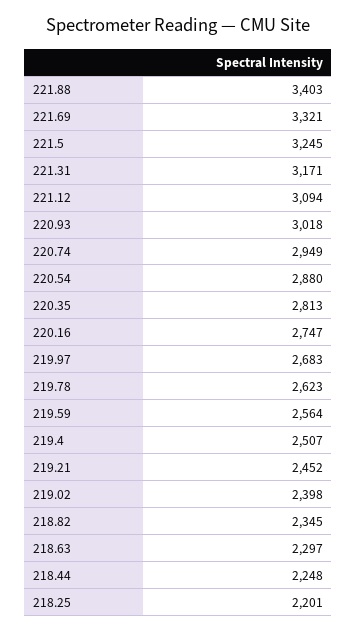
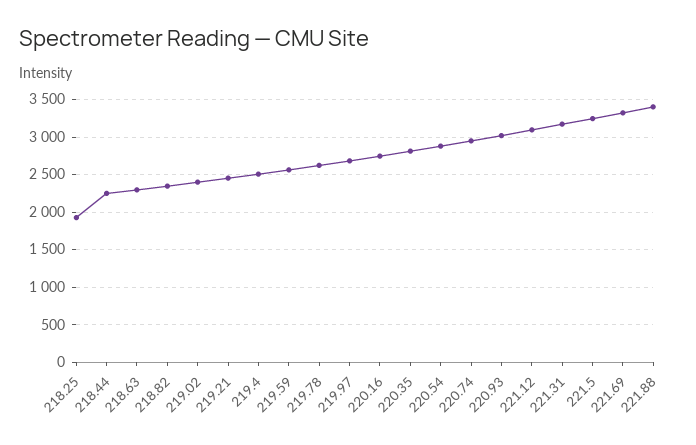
  {
    "221.88": 3403,
    "221.69": 3321,
    "221.5": 3245,
    "221.31": 3171,
    "221.12": 3094,
    "220.93": 3018,
    "220.74": 2949,
    "220.54": 2880,
    "220.35": 2813,
    "220.16": 2747,
    "219.97": 2683,
    "219.78": 2623,
    "219.59": 2564,
    "219.4": 2507,
    "219.21": 2452,
    "219.02": 2398,
    "218.82": 2345,
    "218.63": 2297,
    "218.44": 2248,
-   "218.25": 2201
+   "218.25": 1900
  }

